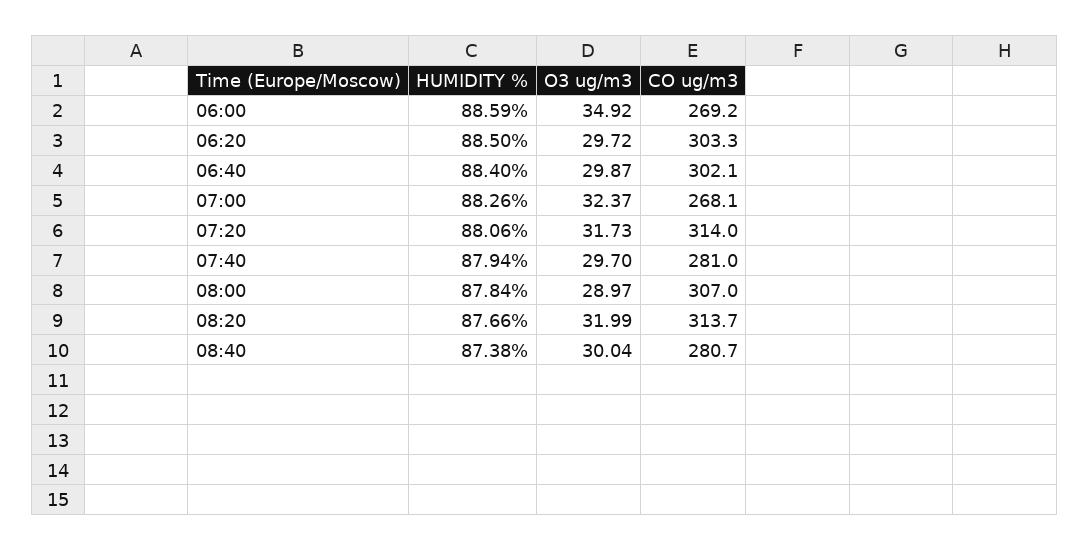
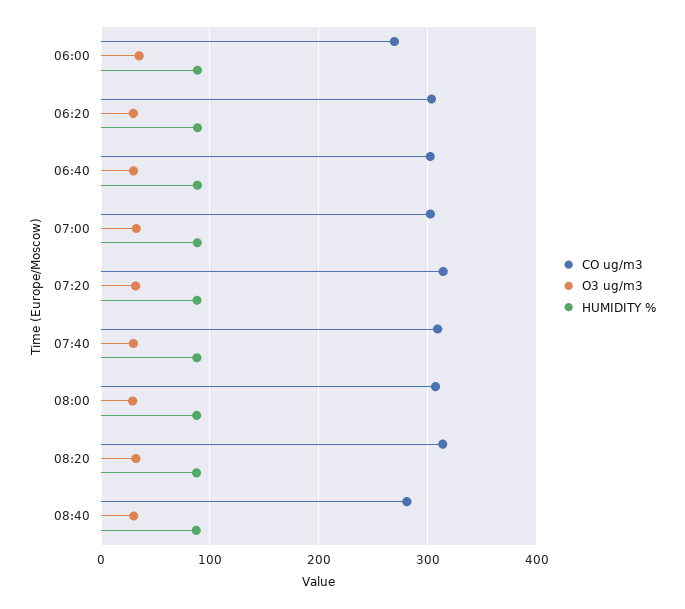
  {
    "HUMIDITY %": {
      "06:00": 88.59,
      "06:20": 88.5,
      "06:40": 88.4,
      "07:00": 88.26,
      "07:20": 88.06,
      "07:40": 87.94,
      "08:00": 87.84,
      "08:20": 87.66,
      "08:40": 87.38
    },
    "O3 ug/m3": {
      "06:00": 34.92,
      "06:20": 29.72,
      "06:40": 29.87,
      "07:00": 32.37,
      "07:20": 31.73,
      "07:40": 29.7,
      "08:00": 28.97,
      "08:20": 31.99,
      "08:40": 30.04
    },
    "CO ug/m3": {
      "06:00": 269.2,
      "06:20": 303.3,
      "06:40": 302.1,
-     "07:00": 268.1,
+     "07:00": 300,
      "07:20": 314,
-     "07:40": 281,
+     "07:40": 310,
      "08:00": 307,
      "08:20": 313.7,
      "08:40": 280.7
    }
  }

